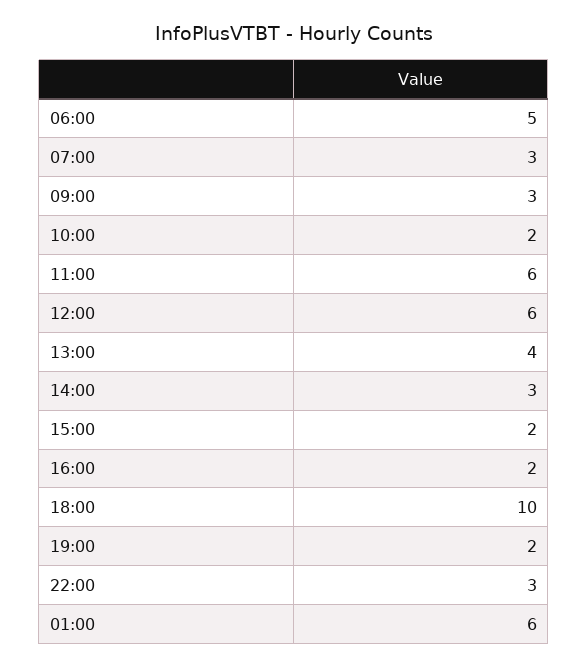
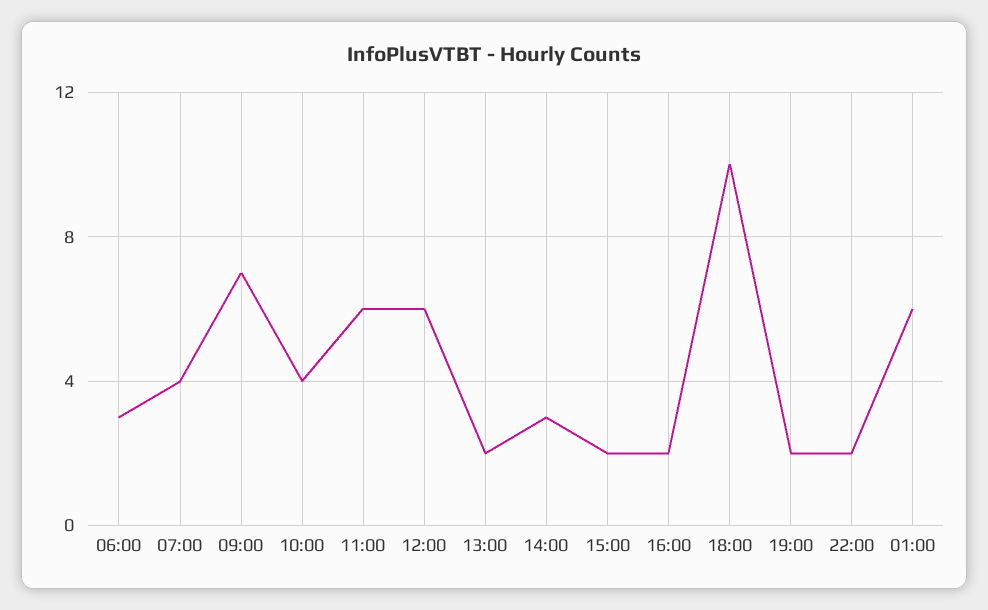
  {
-   "06:00": 5,
+   "06:00": 3,
-   "07:00": 3,
+   "07:00": 4,
-   "09:00": 3,
+   "09:00": 7,
-   "10:00": 2,
+   "10:00": 4,
    "11:00": 6,
    "12:00": 6,
-   "13:00": 4,
+   "13:00": 2,
    "14:00": 3,
    "15:00": 2,
    "16:00": 2,
    "18:00": 10,
    "19:00": 2,
-   "22:00": 3,
+   "22:00": 2,
    "01:00": 6
  }

